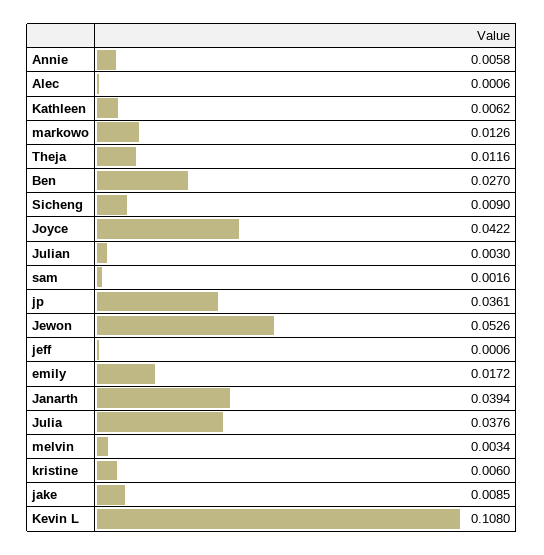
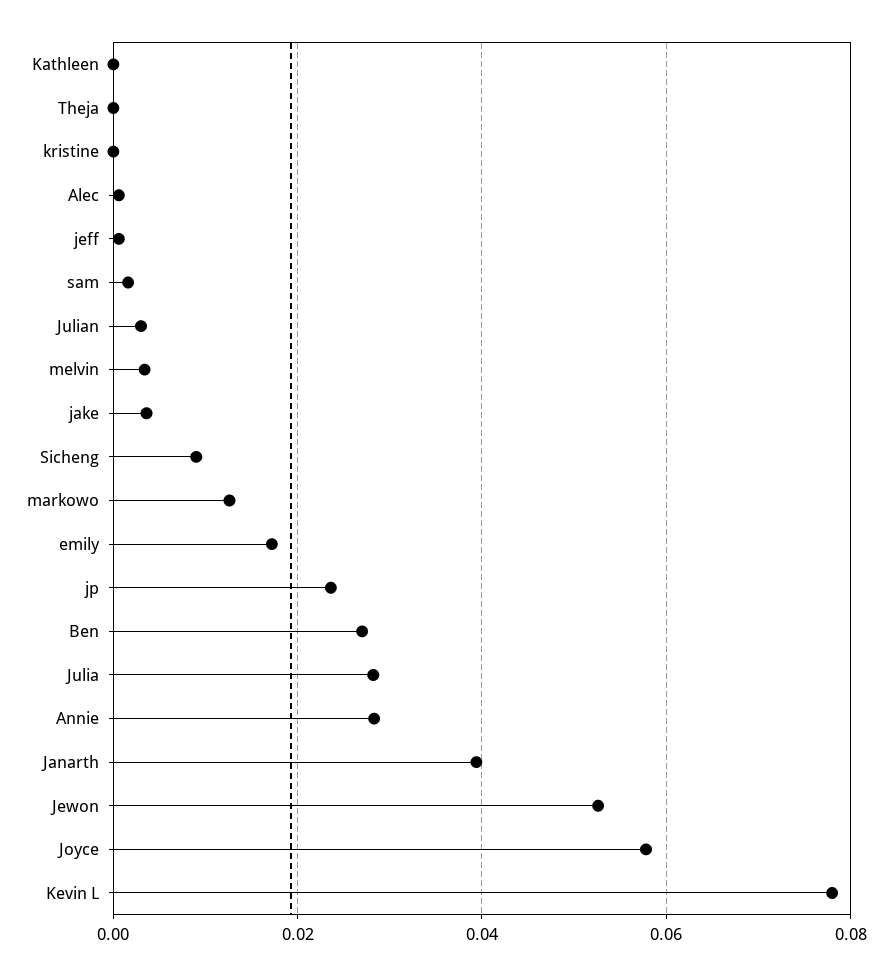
  {
-   "Annie": 0.0058,
+   "Annie": 0.028,
    "Alec": 0.0006,
-   "Kathleen": 0.0062,
+   "Kathleen": 0,
    "markowo": 0.0126,
-   "Theja": 0.0116,
+   "Theja": 0,
    "Ben": 0.027,
    "Sicheng": 0.009,
-   "Joyce": 0.0422,
+   "Joyce": 0.058,
    "Julian": 0.003,
    "sam": 0.0016,
-   "jp": 0.0361,
+   "jp": 0.024,
    "Jewon": 0.0526,
    "jeff": 0.0006,
    "emily": 0.0172,
    "Janarth": 0.0394,
-   "Julia": 0.0376,
+   "Julia": 0.028,
    "melvin": 0.0034,
-   "kristine": 0.006,
+   "kristine": 0,
-   "jake": 0.0085,
+   "jake": 0.004,
-   "Kevin L": 0.108
+   "Kevin L": 0.078
  }

